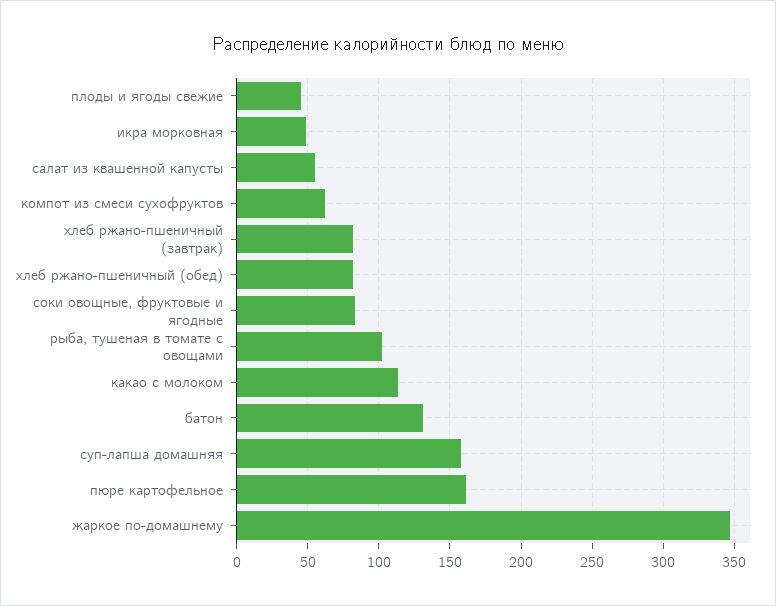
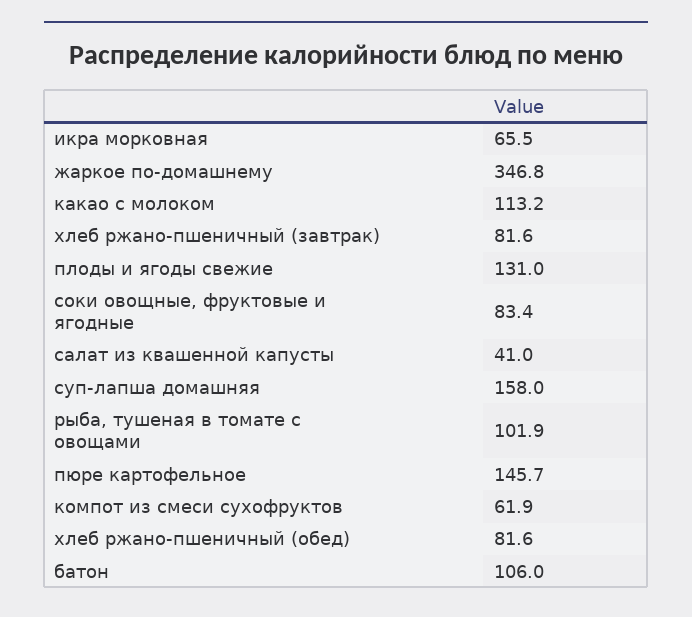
  {
-   "плоды и ягоды свежие": 45,
+   "плоды и ягоды свежие": 131,
-   "икра морковная": 50,
+   "икра морковная": 65.5,
-   "салат из квашенной капусты": 55,
+   "салат из квашенной капусты": 41,
    "компот из смеси сухофруктов": 61.9,
    "хлеб ржано-пшеничный (завтрак)": 81.6,
    "хлеб ржано-пшеничный (обед)": 81.6,
    "соки овощные, фруктовые и ягодные": 83.4,
    "рыба, тушеная в томате с овощами": 101.9,
    "какао с молоком": 113.2,
-   "батон": 130,
+   "батон": 106,
    "суп-лапша домашняя": 158,
-   "пюре картофельное": 160,
+   "пюре картофельное": 145.7,
    "жаркое по-домашнему": 346.8
  }

